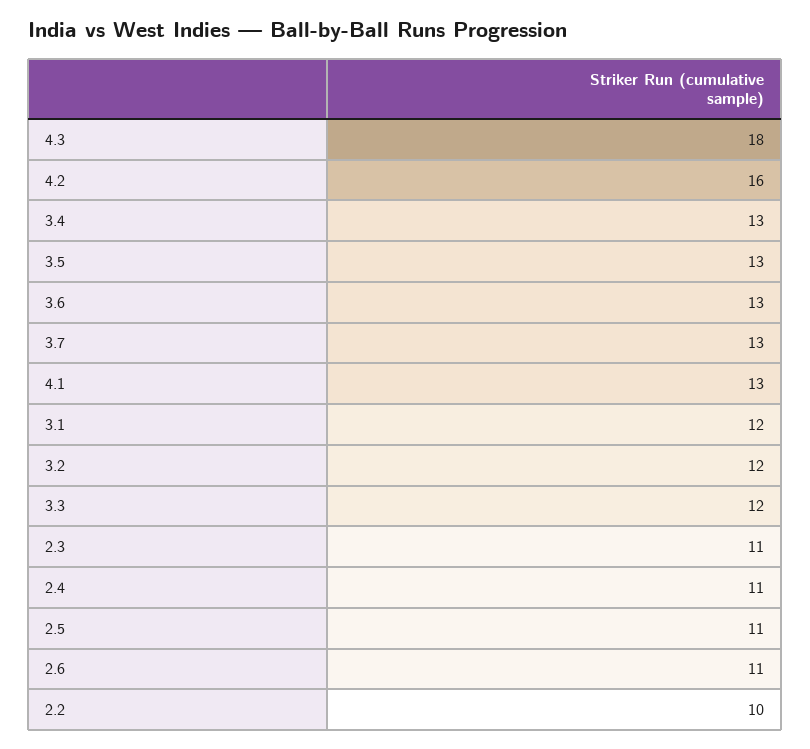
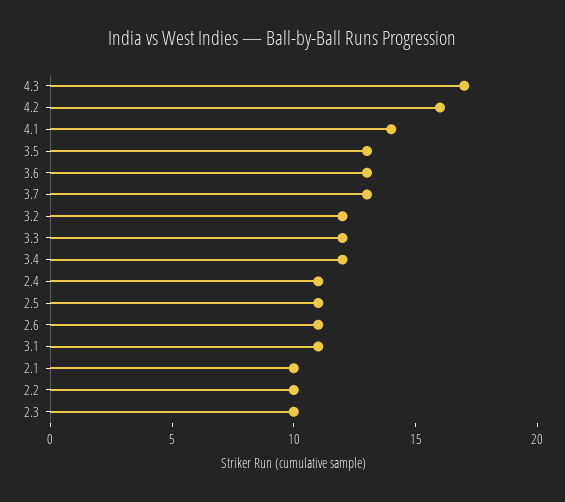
  {
-   "4.3": 18,
+   "4.3": 17,
    "4.2": 16,
-   "3.4": 13,
+   "3.4": 12,
    "3.5": 13,
    "3.6": 13,
    "3.7": 13,
-   "4.1": 13,
+   "4.1": 14,
-   "3.1": 12,
+   "3.1": 11,
    "3.2": 12,
    "3.3": 12,
-   "2.3": 11,
+   "2.3": 10,
    "2.4": 11,
    "2.5": 11,
    "2.6": 11,
-   "2.2": 10
+   "2.2": 10,
+   "2.1": 10
  }

